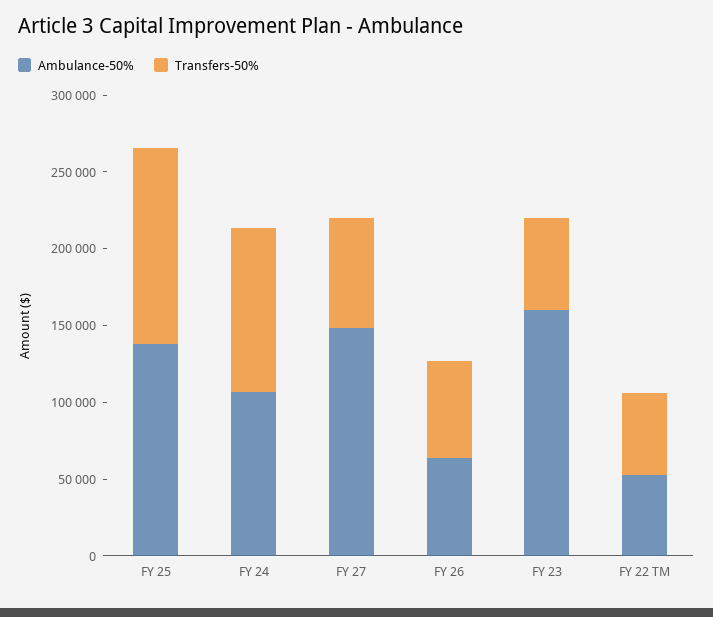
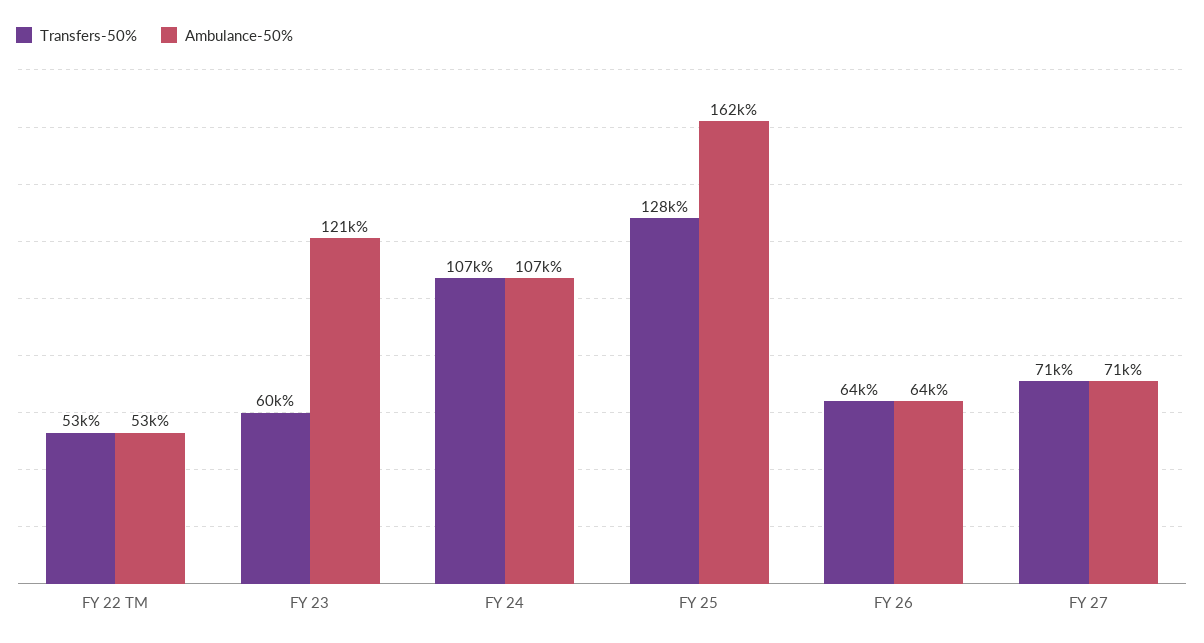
  {
    "Ambulance-50%": {
-     "FY 25": 140000,
+     "FY 25": 162000,
      "FY 24": 107000,
-     "FY 27": 150000,
+     "FY 27": 71000,
      "FY 26": 64000,
-     "FY 23": 160000,
+     "FY 23": 121000,
      "FY 22 TM": 53000
    },
    "Transfers-50%": {
      "FY 25": 128000,
      "FY 24": 107000,
      "FY 27": 71000,
      "FY 26": 64000,
      "FY 23": 60000,
      "FY 22 TM": 53000
    }
  }

